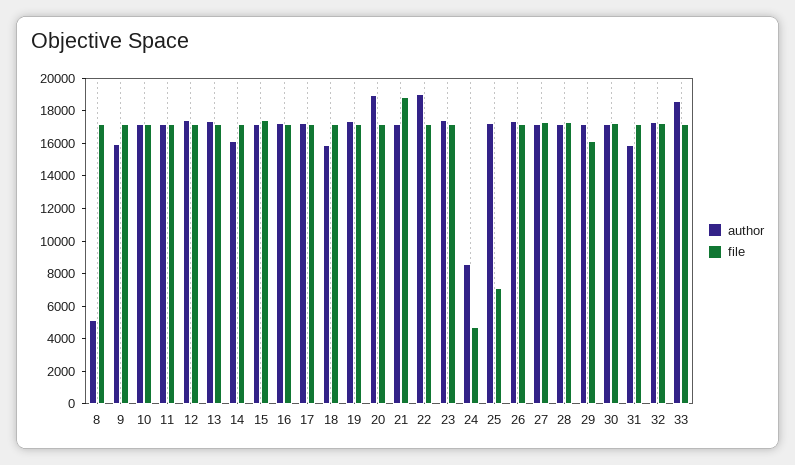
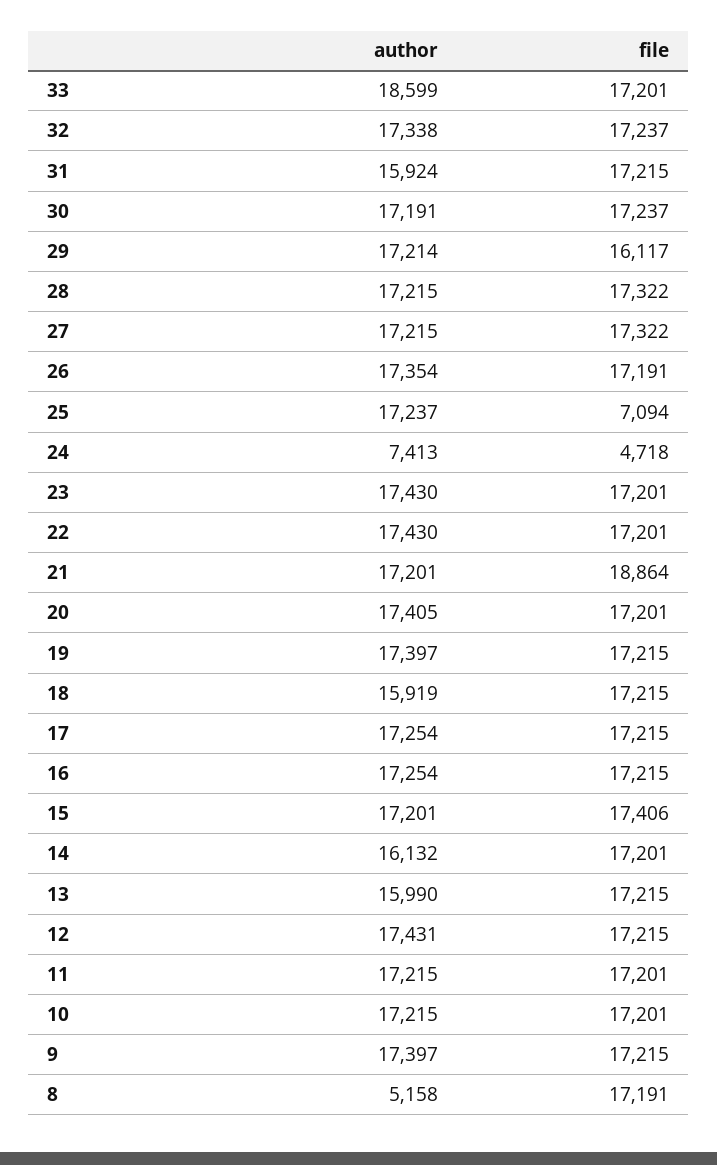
  {
    "author": {
      "8": 5158,
-     "9": 16000,
+     "9": 17397,
      "10": 17215,
      "11": 17215,
      "12": 17431,
-     "13": 17500,
+     "13": 15990,
      "14": 16132,
      "15": 17201,
      "16": 17254,
      "17": 17254,
      "18": 15919,
      "19": 17397,
-     "20": 19000,
+     "20": 17405,
      "21": 17201,
-     "22": 19000,
+     "22": 17430,
      "23": 17430,
-     "24": 8500,
+     "24": 7413,
      "25": 17237,
      "26": 17354,
      "27": 17215,
      "28": 17215,
      "29": 17214,
      "30": 17191,
      "31": 15924,
      "32": 17338,
      "33": 18599
    },
    "file": {
      "8": 17191,
      "9": 17215,
      "10": 17201,
      "11": 17201,
      "12": 17215,
      "13": 17215,
      "14": 17201,
      "15": 17406,
      "16": 17215,
      "17": 17215,
      "18": 17215,
      "19": 17215,
      "20": 17201,
      "21": 18864,
      "22": 17201,
      "23": 17201,
      "24": 4718,
      "25": 7094,
      "26": 17191,
      "27": 17322,
      "28": 17322,
      "29": 16117,
      "30": 17237,
      "31": 17215,
      "32": 17237,
      "33": 17201
    }
  }

